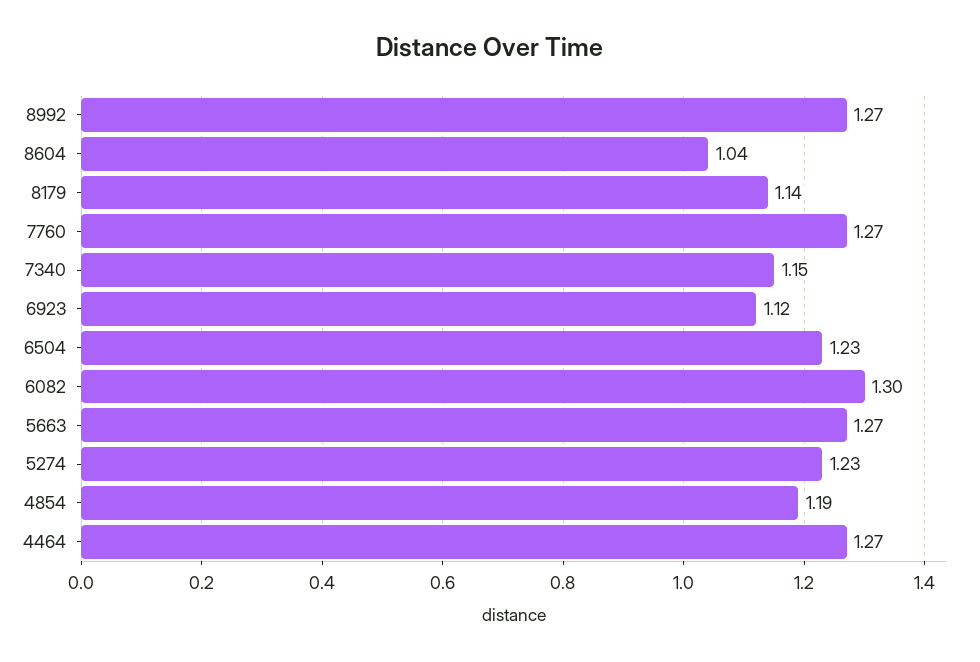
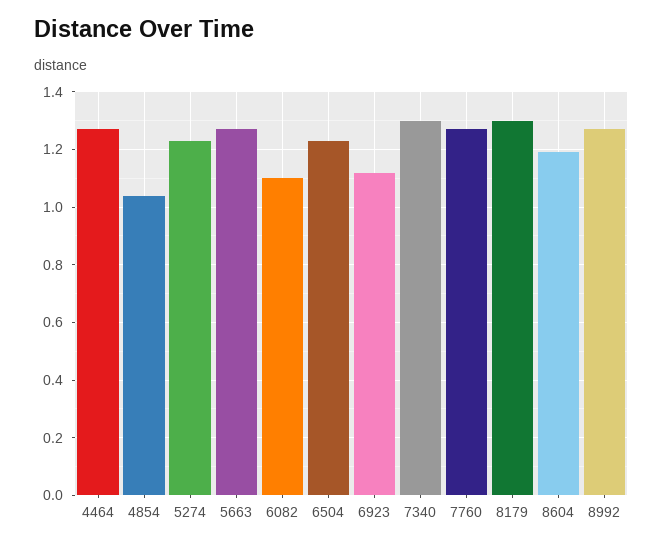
  {
    "8992": 1.27,
-   "8604": 1.04,
+   "8604": 1.2,
-   "8179": 1.14,
+   "8179": 1.3,
    "7760": 1.27,
-   "7340": 1.15,
+   "7340": 1.3,
    "6923": 1.12,
    "6504": 1.23,
-   "6082": 1.3,
+   "6082": 1.1,
    "5663": 1.27,
    "5274": 1.23,
-   "4854": 1.19,
+   "4854": 1.05,
    "4464": 1.27
  }

